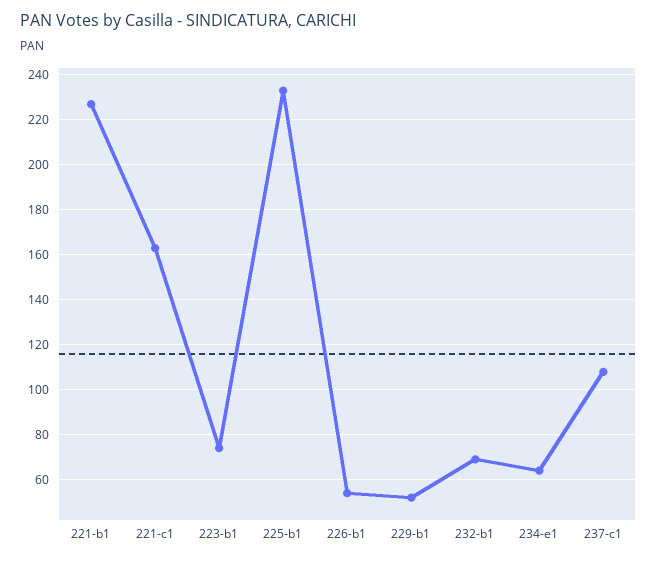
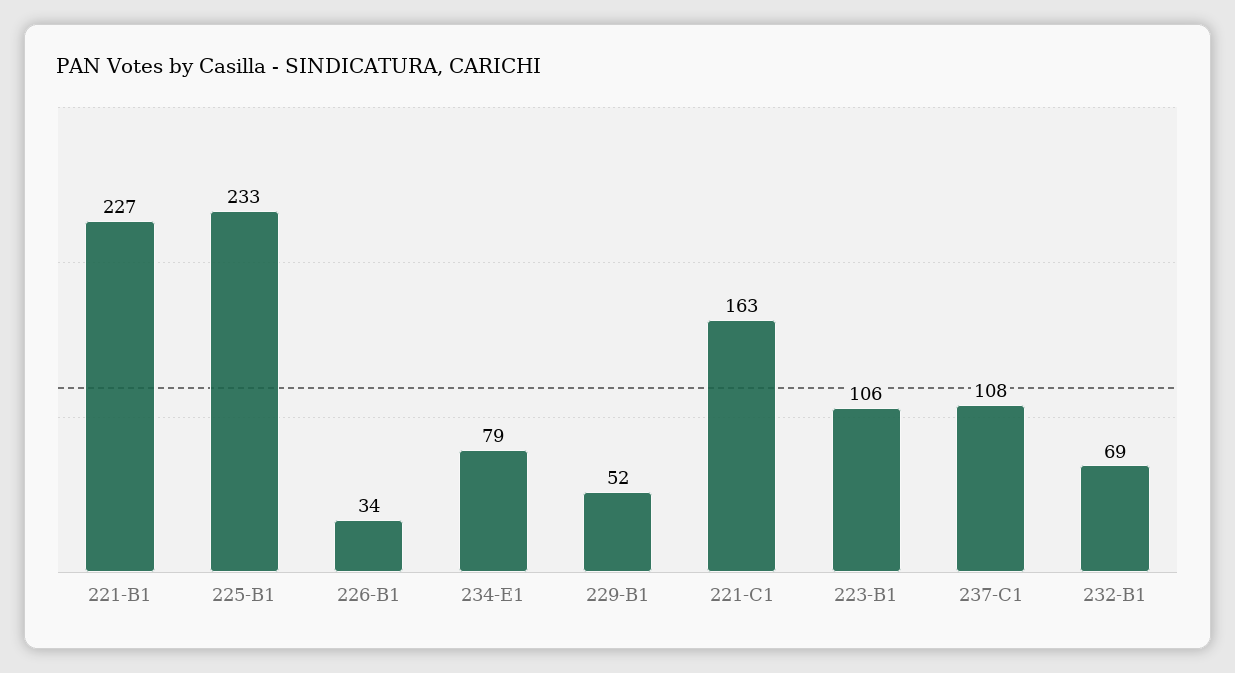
  {
    "221-b1": 227,
    "221-c1": 163,
-   "223-b1": 75,
+   "223-b1": 106,
    "225-b1": 233,
-   "226-b1": 55,
+   "226-b1": 34,
    "229-b1": 52,
    "232-b1": 69,
-   "234-e1": 65,
+   "234-e1": 79,
    "237-c1": 108
  }

